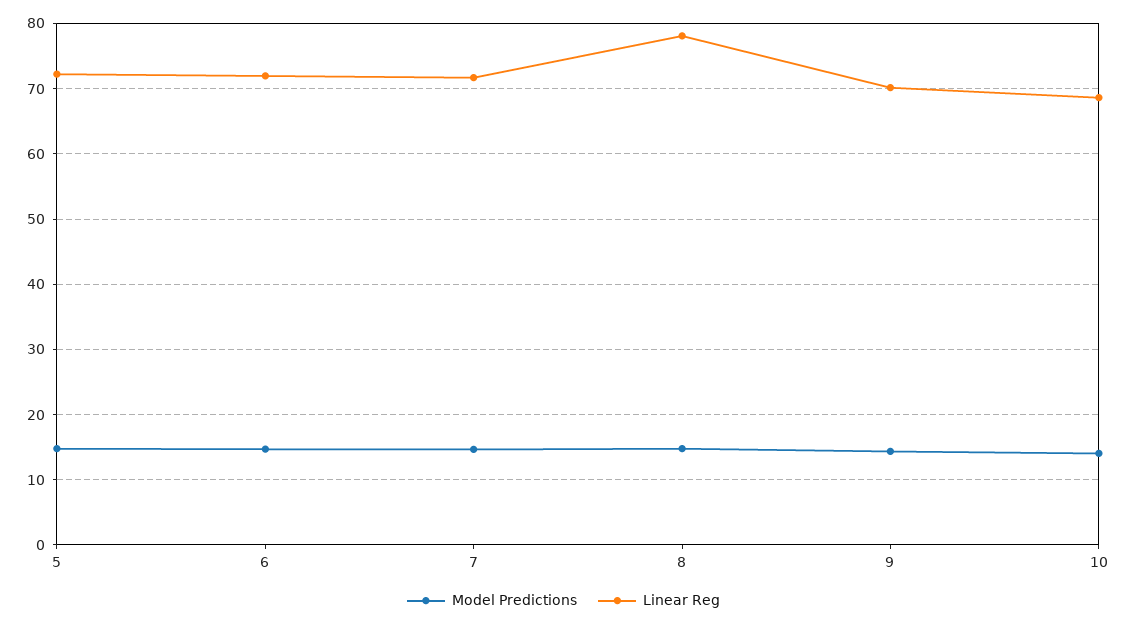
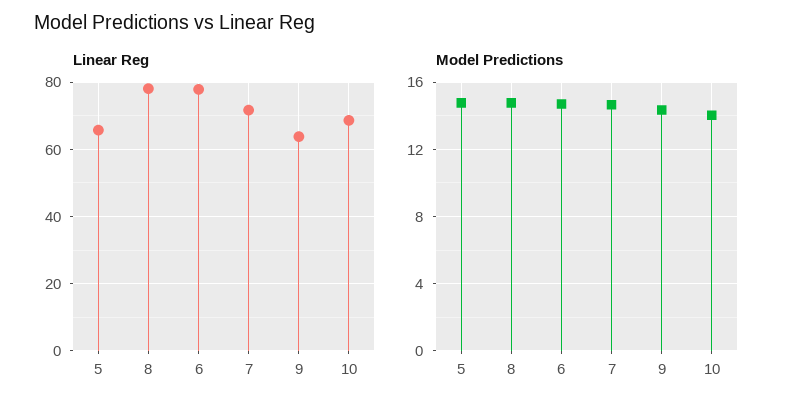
  {
    "Model Predictions": {
      "5": 15,
      "6": 14.5,
      "7": 14.5,
      "8": 15,
      "9": 14.5,
      "10": 14
    },
    "Linear Reg": {
-     "5": 72,
+     "5": 66,
-     "6": 72,
+     "6": 78,
      "7": 72,
      "8": 78,
-     "9": 70,
+     "9": 64,
      "10": 69
    }
  }

